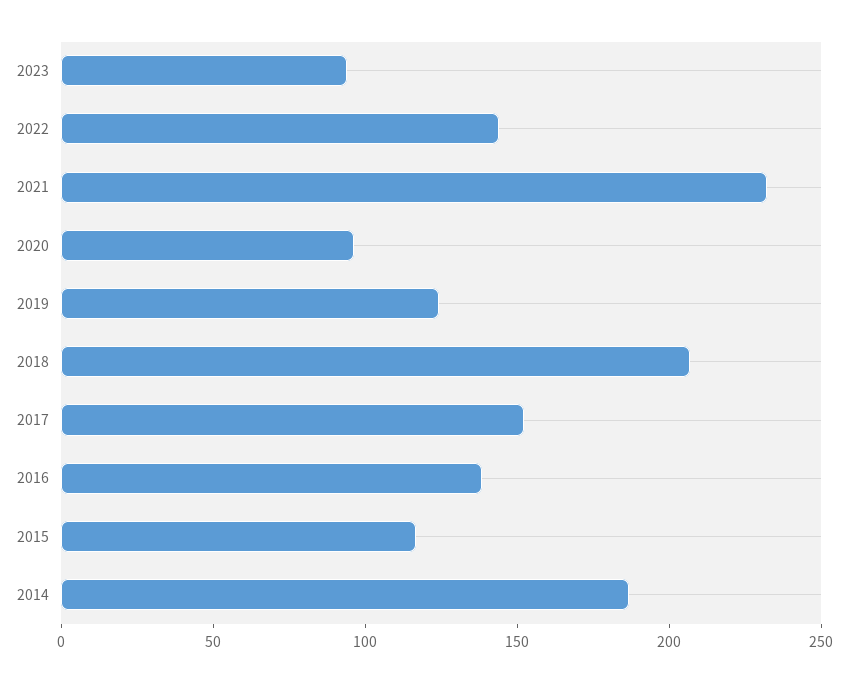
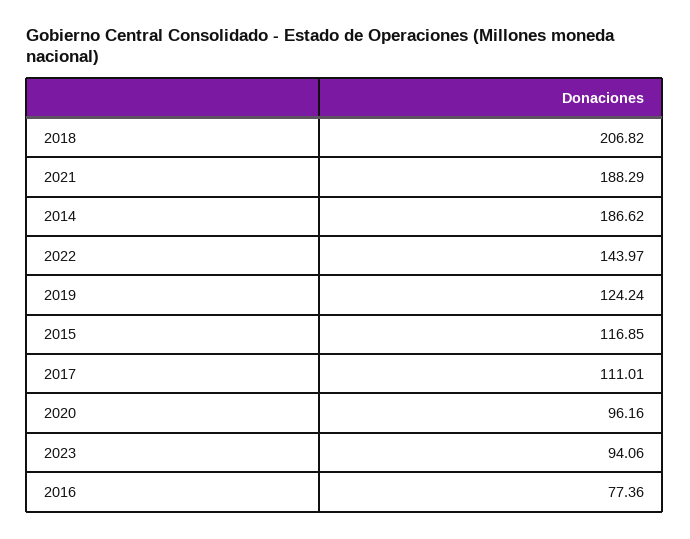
  {
    "2023": 94.06,
    "2022": 143.97,
-   "2021": 230,
+   "2021": 188.29,
    "2020": 96.16,
    "2019": 124.24,
    "2018": 206.82,
-   "2017": 150,
+   "2017": 111.01,
-   "2016": 140,
+   "2016": 77.36,
    "2015": 116.85,
    "2014": 186.62
  }

